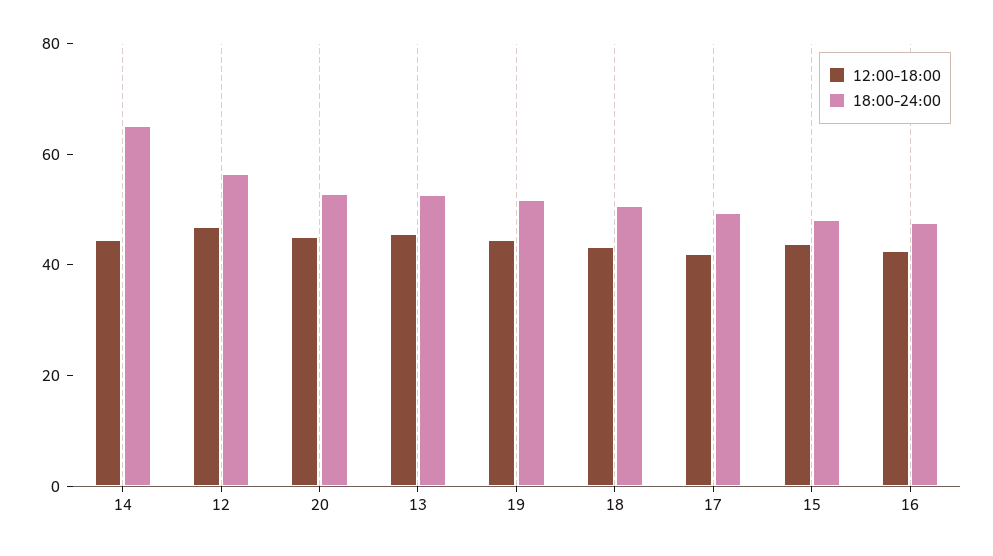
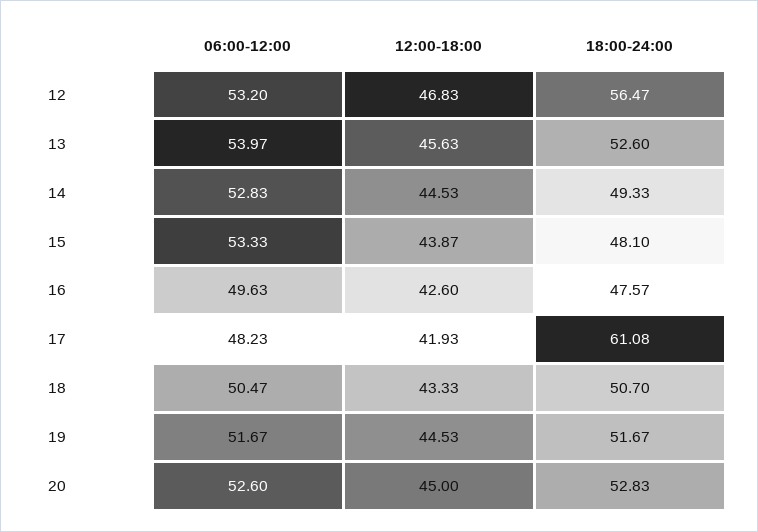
  {
    "12:00-18:00": {
      "14": 44.53,
      "12": 46.83,
      "20": 45,
      "13": 45.63,
      "19": 44.53,
      "18": 43.33,
      "17": 41.93,
      "15": 43.87,
      "16": 42.6
    },
    "18:00-24:00": {
-     "14": 65,
+     "14": 49.33,
      "12": 56.47,
      "20": 52.83,
      "13": 52.6,
      "19": 51.67,
      "18": 50.7,
-     "17": 50,
+     "17": 61.08,
      "15": 48.1,
      "16": 47.57
-   }
+   },
+   "06:00-12:00": {
+     "12": 53.2,
+     "13": 53.97,
+     "14": 52.83,
+     "15": 53.33,
+     "16": 49.63,
+     "17": 48.23,
+     "18": 50.47,
+     "19": 51.67,
+     "20": 52.6
+   }
  }

